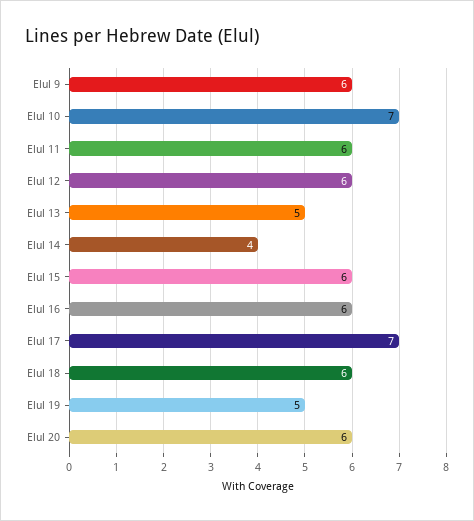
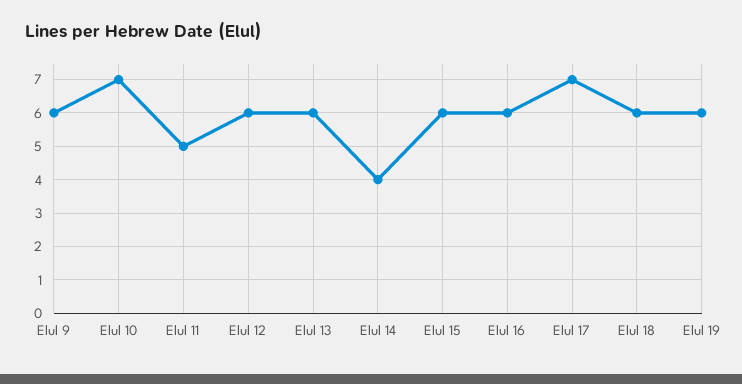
  {
    "Elul 9": 6,
    "Elul 10": 7,
-   "Elul 11": 6,
+   "Elul 11": 5,
    "Elul 12": 6,
-   "Elul 13": 5,
+   "Elul 13": 6,
    "Elul 14": 4,
    "Elul 15": 6,
    "Elul 16": 6,
    "Elul 17": 7,
    "Elul 18": 6,
-   "Elul 19": 5,
+   "Elul 19": 6
-   "Elul 20": 6
  }

